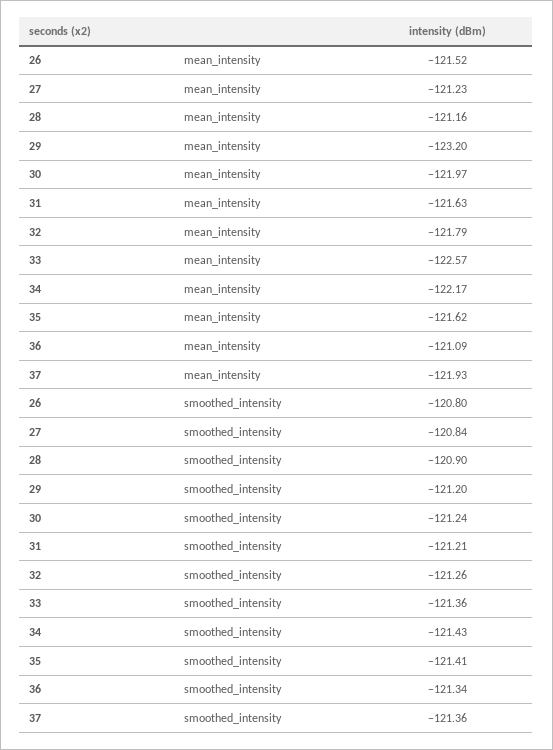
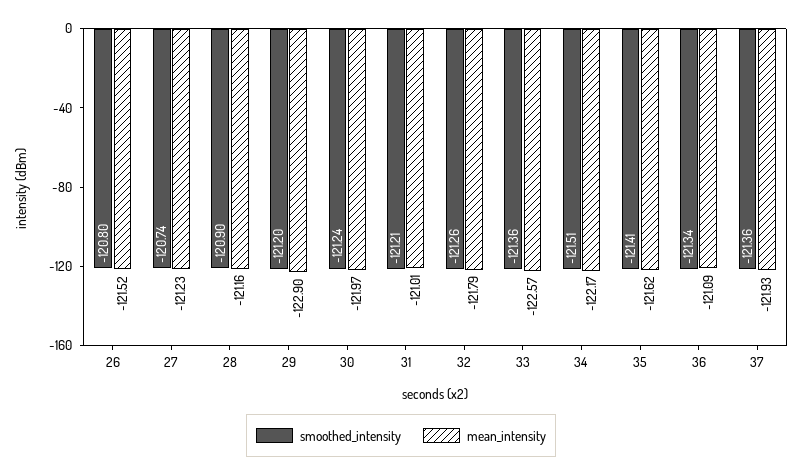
  {
    "mean_intensity": {
      "26": -121.52,
      "27": -121.23,
      "28": -121.16,
-     "29": -123.2,
+     "29": -122.9,
      "30": -121.97,
-     "31": -121.63,
+     "31": -121.01,
      "32": -121.79,
      "33": -122.57,
      "34": -122.17,
      "35": -121.62,
      "36": -121.09,
      "37": -121.93
    },
    "smoothed_intensity": {
      "26": -120.8,
-     "27": -120.84,
+     "27": -120.74,
      "28": -120.9,
      "29": -121.2,
      "30": -121.24,
      "31": -121.21,
      "32": -121.26,
      "33": -121.36,
-     "34": -121.43,
+     "34": -121.51,
      "35": -121.41,
      "36": -121.34,
      "37": -121.36
    }
  }

